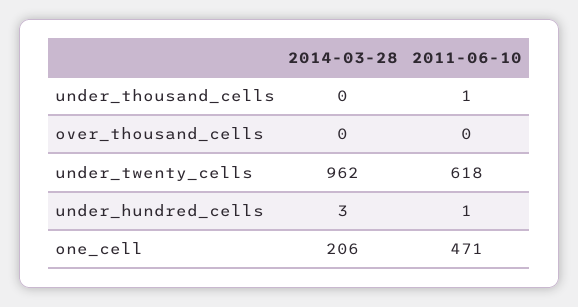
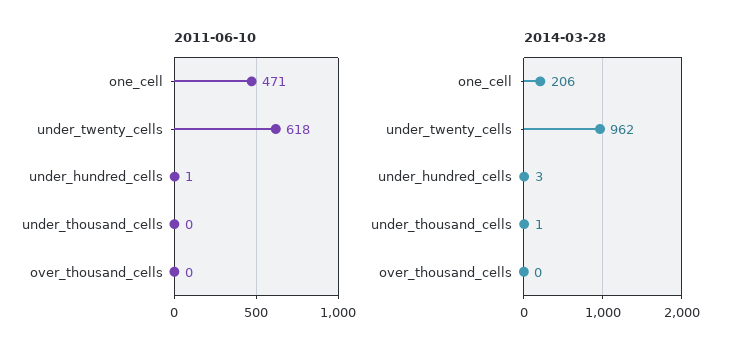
  {
    "2014-03-28": {
-     "under_thousand_cells": 0,
+     "under_thousand_cells": 1,
      "over_thousand_cells": 0,
      "under_twenty_cells": 962,
      "under_hundred_cells": 3,
      "one_cell": 206
    },
    "2011-06-10": {
-     "under_thousand_cells": 1,
+     "under_thousand_cells": 0,
      "over_thousand_cells": 0,
      "under_twenty_cells": 618,
      "under_hundred_cells": 1,
      "one_cell": 471
    }
  }

